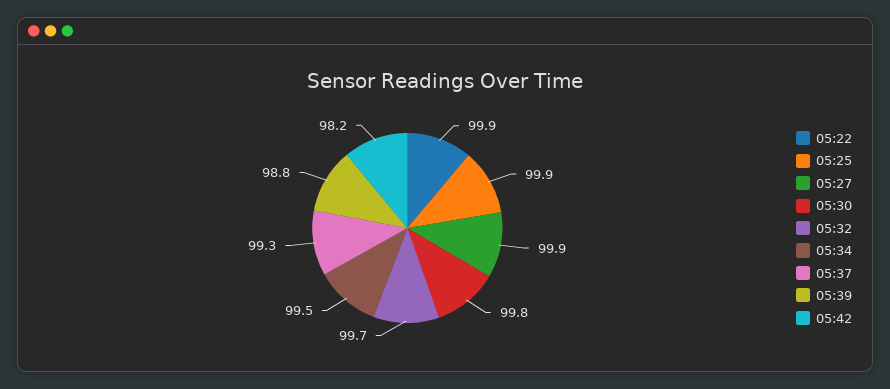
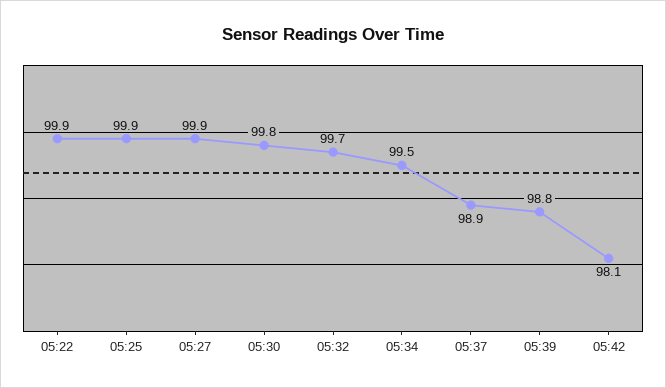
  {
    "05:22": 99.9,
    "05:25": 99.9,
    "05:27": 99.9,
    "05:30": 99.8,
    "05:32": 99.7,
    "05:34": 99.5,
-   "05:37": 99.3,
+   "05:37": 98.9,
    "05:39": 98.8,
-   "05:42": 98.2
+   "05:42": 98.1
  }

